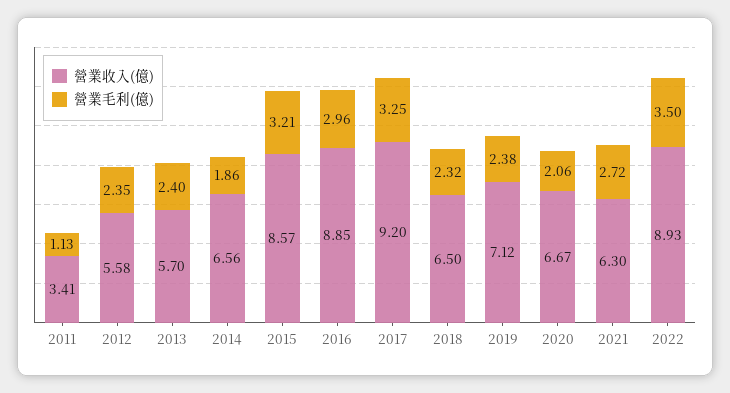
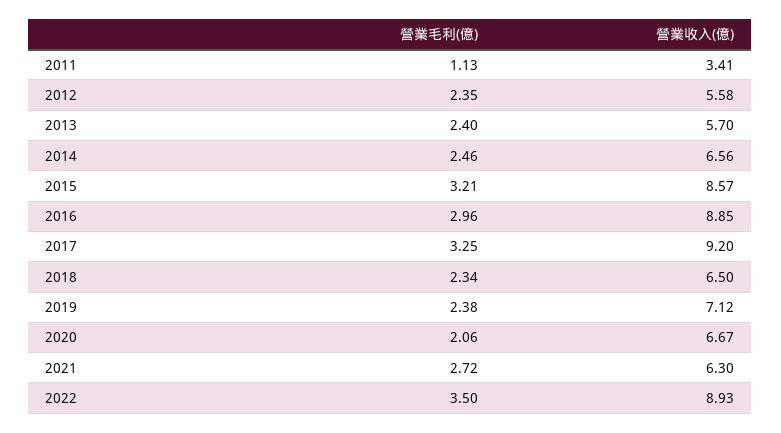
  {
    "營業收入(億)": {
      "2011": 3.41,
      "2012": 5.58,
      "2013": 5.7,
      "2014": 6.56,
      "2015": 8.57,
      "2016": 8.85,
      "2017": 9.2,
      "2018": 6.5,
      "2019": 7.12,
      "2020": 6.67,
      "2021": 6.3,
      "2022": 8.93
    },
    "營業毛利(億)": {
      "2011": 1.13,
      "2012": 2.35,
      "2013": 2.4,
-     "2014": 1.86,
+     "2014": 2.46,
      "2015": 3.21,
      "2016": 2.96,
      "2017": 3.25,
-     "2018": 2.32,
+     "2018": 2.34,
      "2019": 2.38,
      "2020": 2.06,
      "2021": 2.72,
      "2022": 3.5
    }
  }

